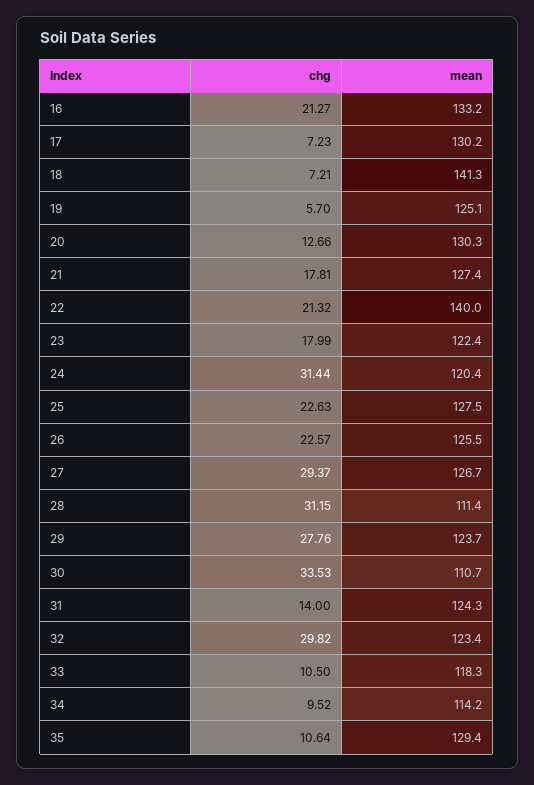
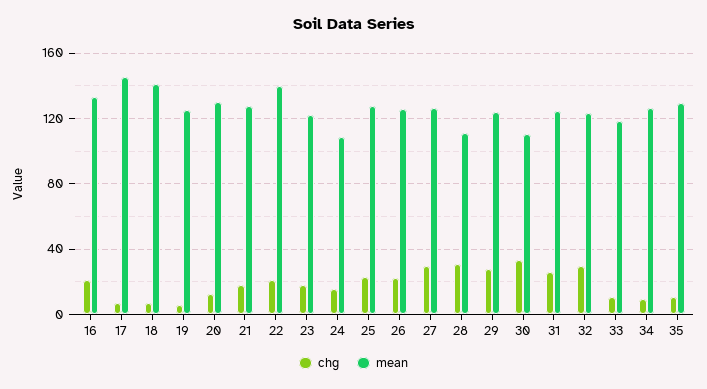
  {
    "chg": {
      "16": 21.27,
      "17": 7.23,
      "18": 7.21,
      "19": 5.7,
      "20": 12.66,
      "21": 17.81,
      "22": 21.32,
      "23": 17.99,
-     "24": 31.44,
+     "24": 15,
      "25": 22.63,
      "26": 22.57,
      "27": 29.37,
      "28": 31.15,
      "29": 27.76,
      "30": 33.53,
-     "31": 14,
+     "31": 25,
      "32": 29.82,
      "33": 10.5,
      "34": 9.52,
      "35": 10.64
    },
    "mean": {
      "16": 133.2,
-     "17": 130.2,
+     "17": 145,
      "18": 141.3,
      "19": 125.1,
      "20": 130.3,
      "21": 127.4,
      "22": 140,
      "23": 122.4,
-     "24": 120.4,
+     "24": 110,
      "25": 127.5,
      "26": 125.5,
      "27": 126.7,
      "28": 111.4,
      "29": 123.7,
      "30": 110.7,
      "31": 124.3,
      "32": 123.4,
      "33": 118.3,
-     "34": 114.2,
+     "34": 125,
      "35": 129.4
    }
  }

